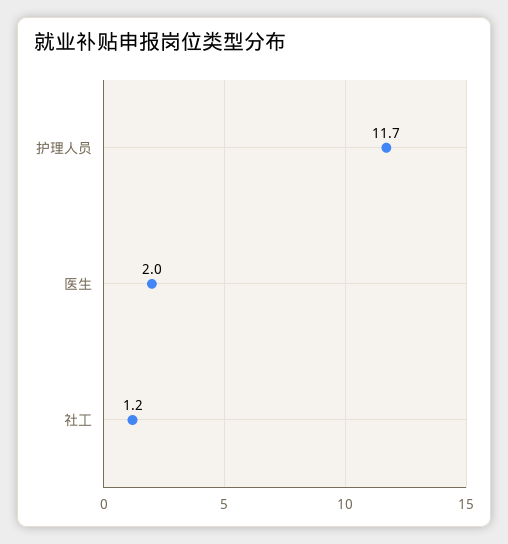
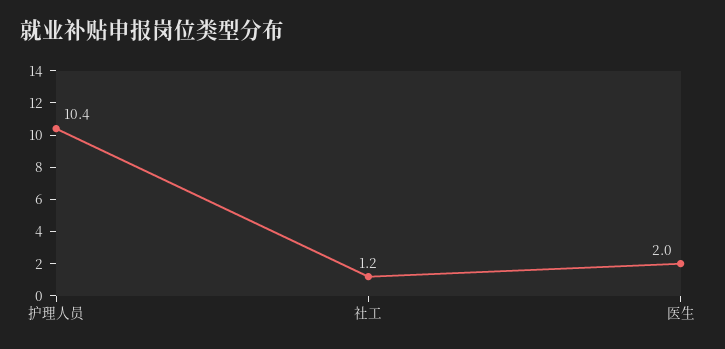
  {
-   "护理人员": 11.7,
+   "护理人员": 10.4,
    "医生": 2,
    "社工": 1.2
  }

